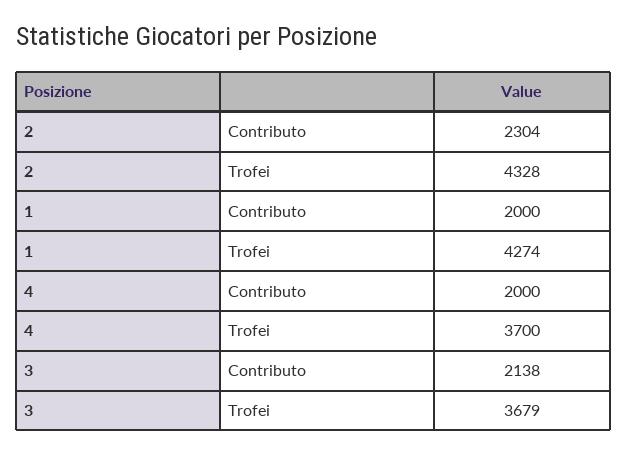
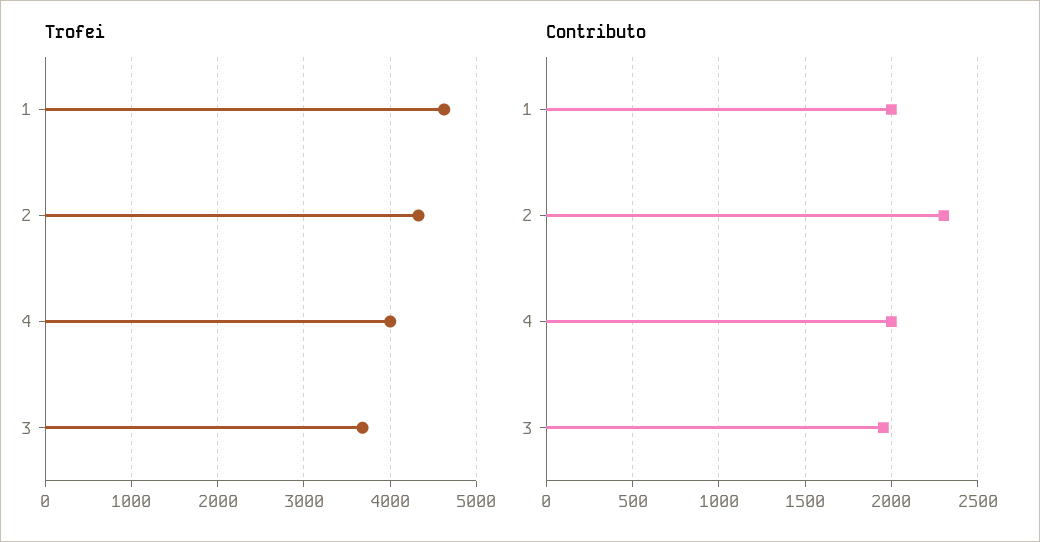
  {
    "Contributo": {
      "2": 2304,
      "1": 2000,
      "4": 2000,
-     "3": 2138
+     "3": 1950
    },
    "Trofei": {
      "2": 4328,
-     "1": 4274,
+     "1": 4600,
-     "4": 3700,
+     "4": 4000,
      "3": 3679
    }
  }

